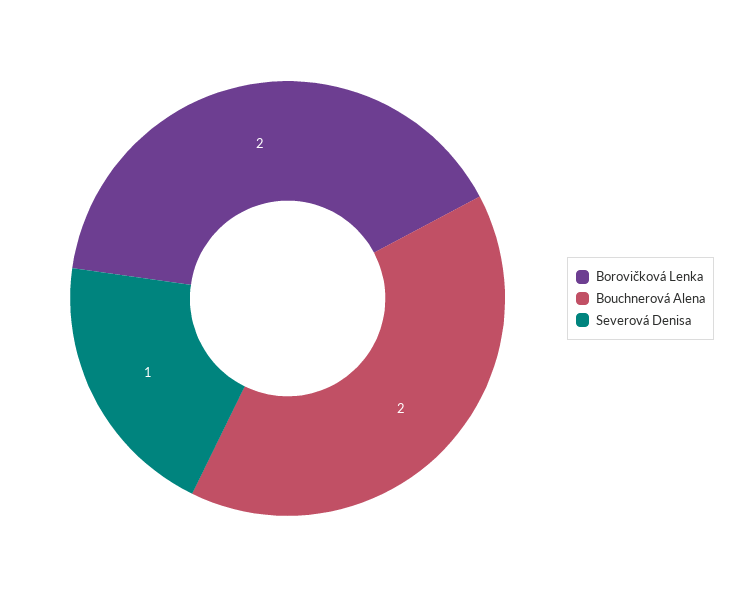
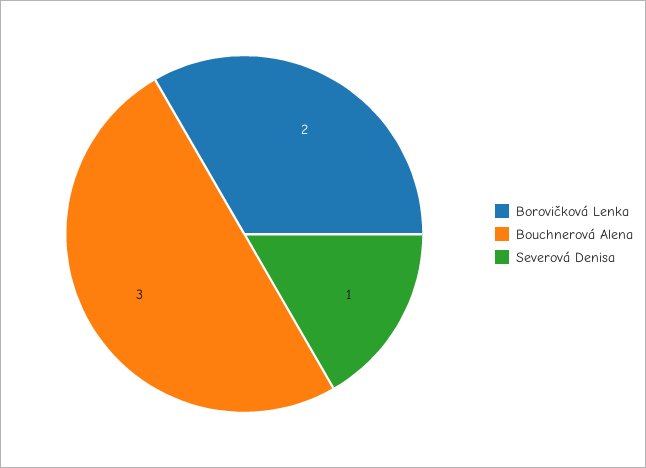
  {
    "Borovičková Lenka": 2,
-   "Bouchnerová Alena": 2,
+   "Bouchnerová Alena": 3,
    "Severová Denisa": 1
  }

